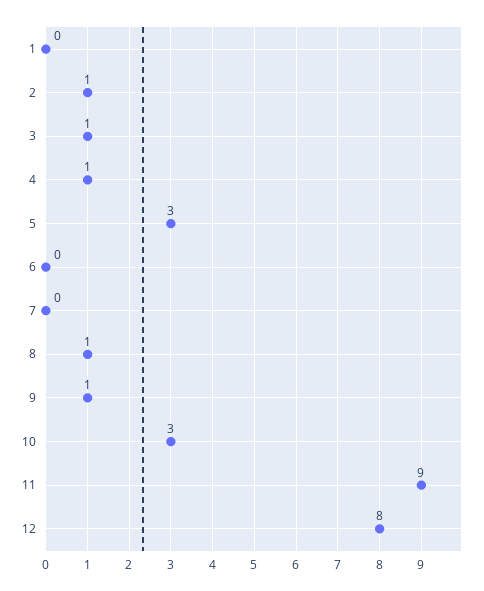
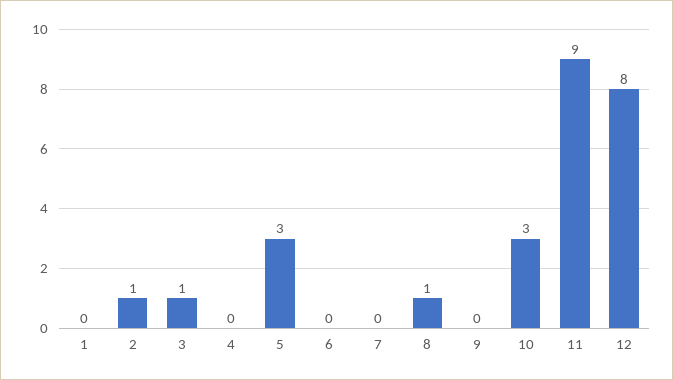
  {
    "1": 0,
    "2": 1,
    "3": 1,
-   "4": 1,
+   "4": 0,
    "5": 3,
    "6": 0,
    "7": 0,
    "8": 1,
-   "9": 1,
+   "9": 0,
    "10": 3,
    "11": 9,
    "12": 8
  }

